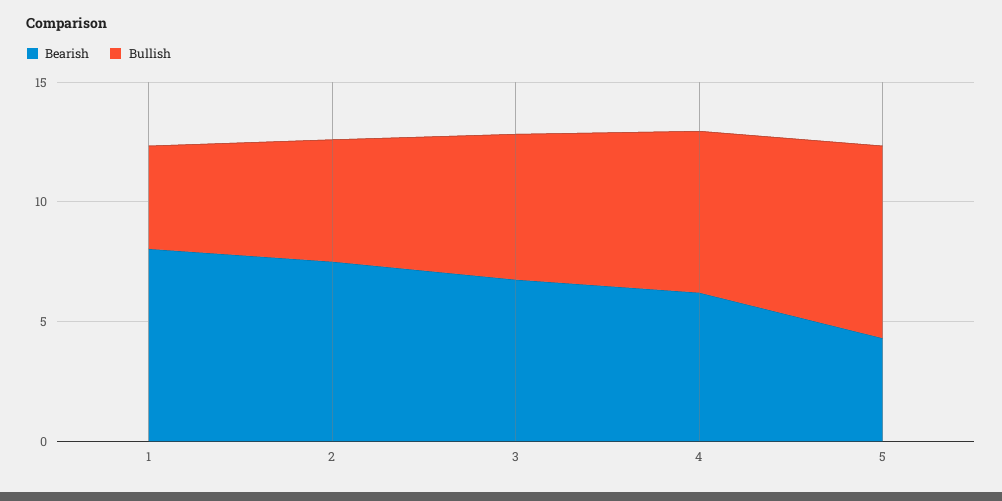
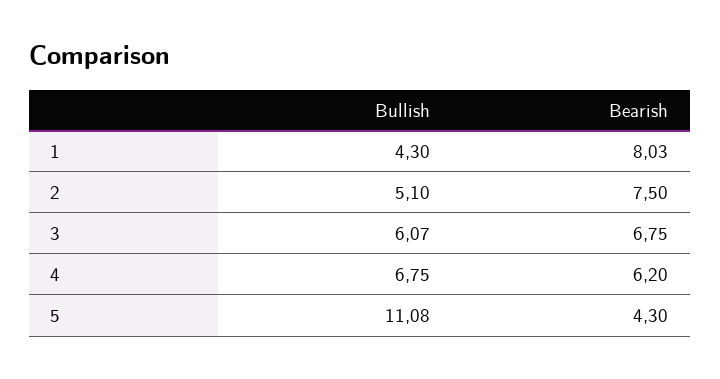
  {
    "Bearish": {
      "1": 8.03,
      "2": 7.5,
      "3": 6.75,
      "4": 6.2,
      "5": 4.3
    },
    "Bullish": {
      "1": 4.3,
      "2": 5.1,
      "3": 6.07,
      "4": 6.75,
-     "5": 8
+     "5": 11.08
    }
  }

